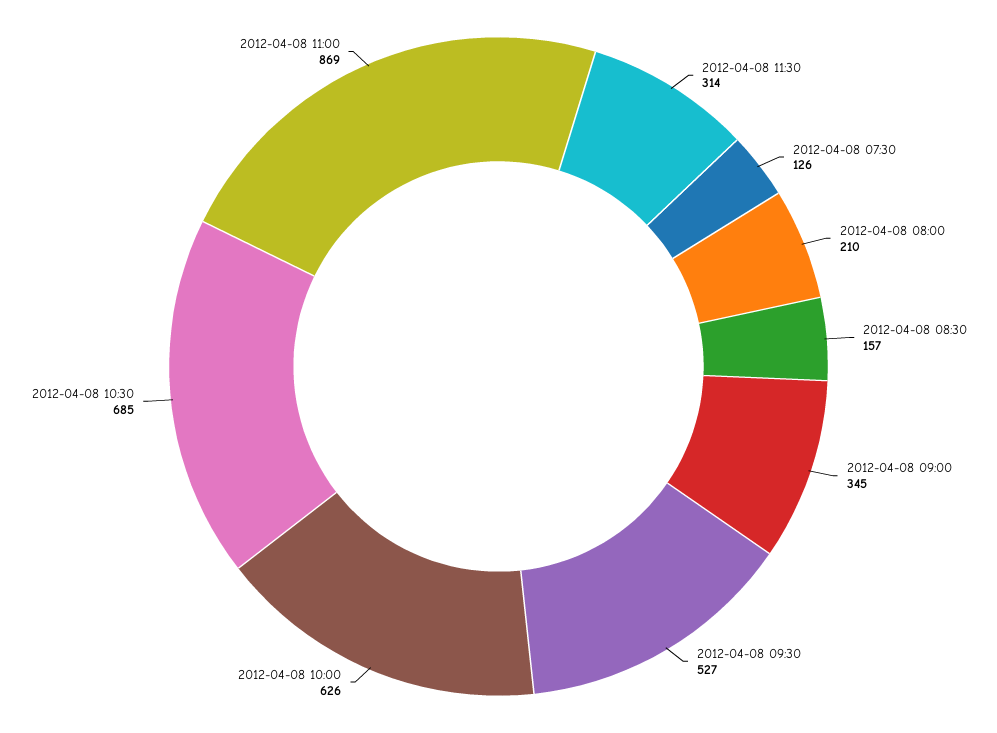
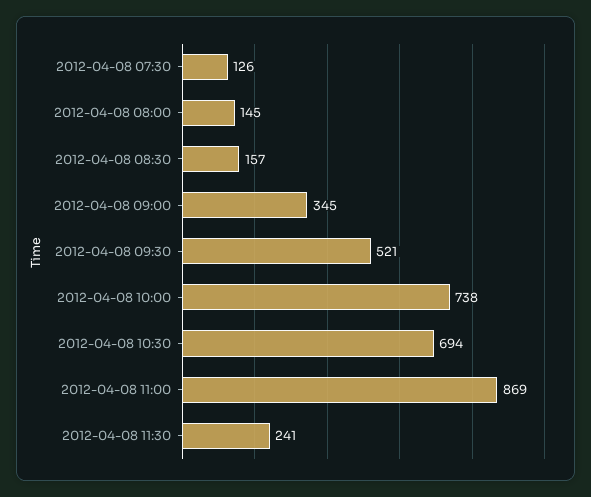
  {
-   "2012-04-08 11:30": 314,
+   "2012-04-08 11:30": 241,
    "2012-04-08 07:30": 126,
-   "2012-04-08 08:00": 210,
+   "2012-04-08 08:00": 145,
    "2012-04-08 08:30": 157,
    "2012-04-08 09:00": 345,
-   "2012-04-08 09:30": 527,
+   "2012-04-08 09:30": 521,
-   "2012-04-08 10:00": 626,
+   "2012-04-08 10:00": 738,
-   "2012-04-08 10:30": 685,
+   "2012-04-08 10:30": 694,
    "2012-04-08 11:00": 869
  }

